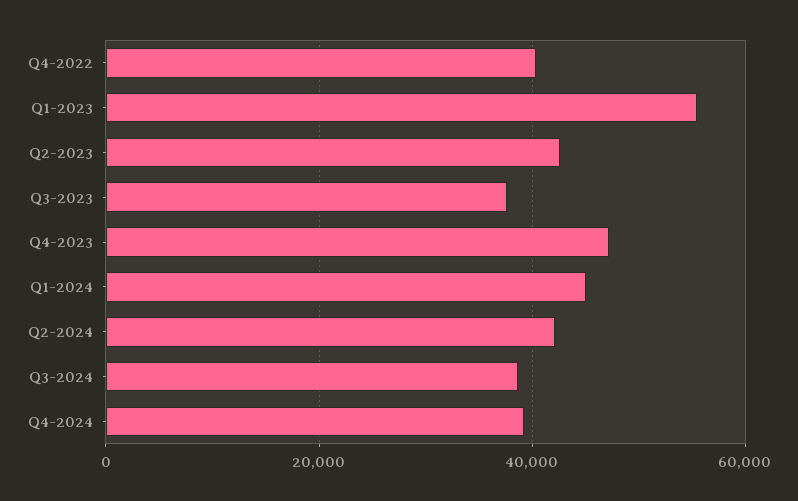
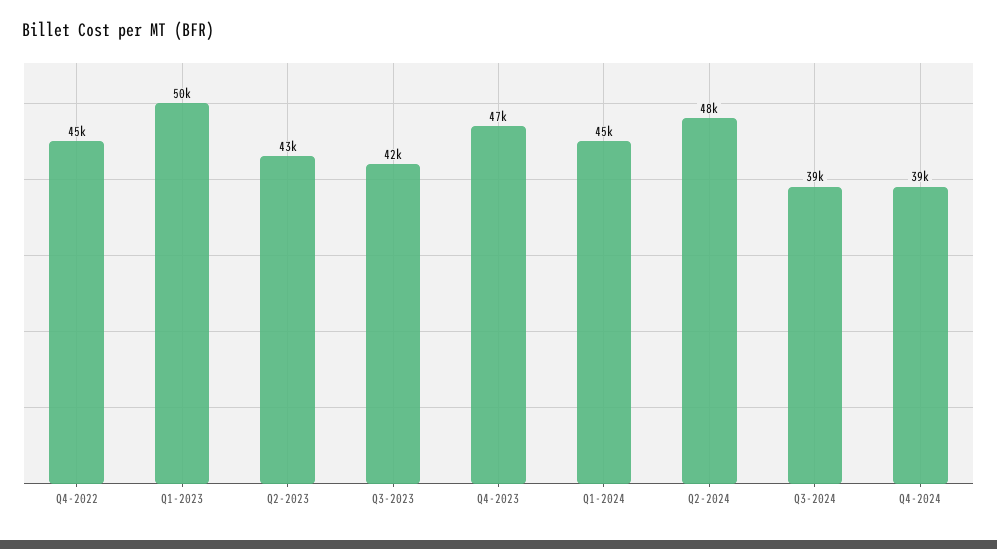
  {
-   "Q4-2022": 40000,
+   "Q4-2022": 45000,
-   "Q1-2023": 56000,
+   "Q1-2023": 50000,
    "Q2-2023": 43000,
-   "Q3-2023": 38000,
+   "Q3-2023": 42000,
    "Q4-2023": 47000,
    "Q1-2024": 45000,
-   "Q2-2024": 42000,
+   "Q2-2024": 48000,
    "Q3-2024": 39000,
    "Q4-2024": 39000
  }

